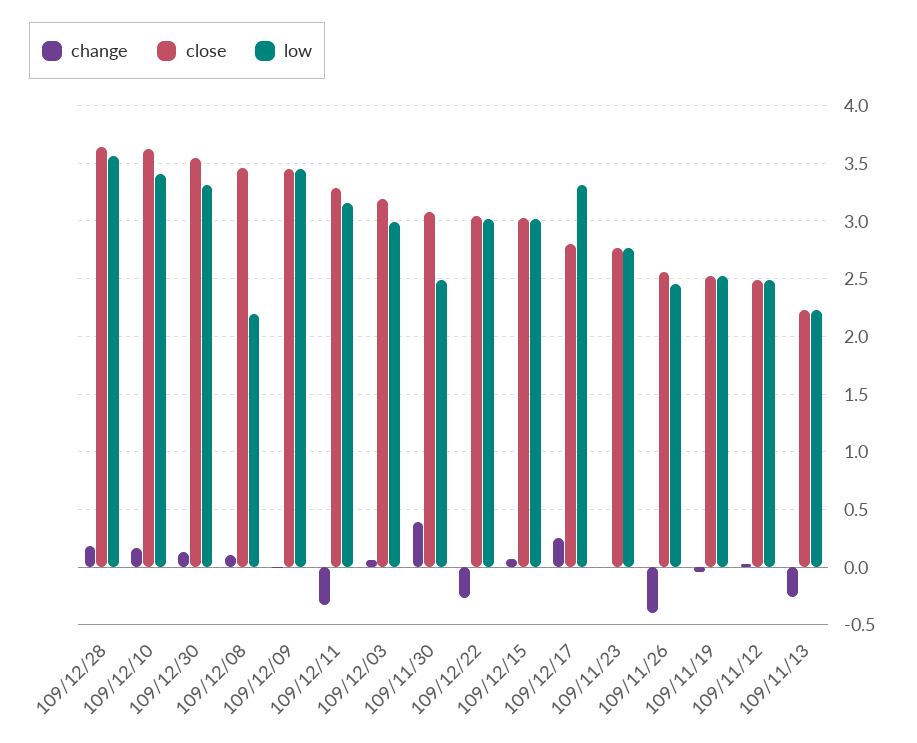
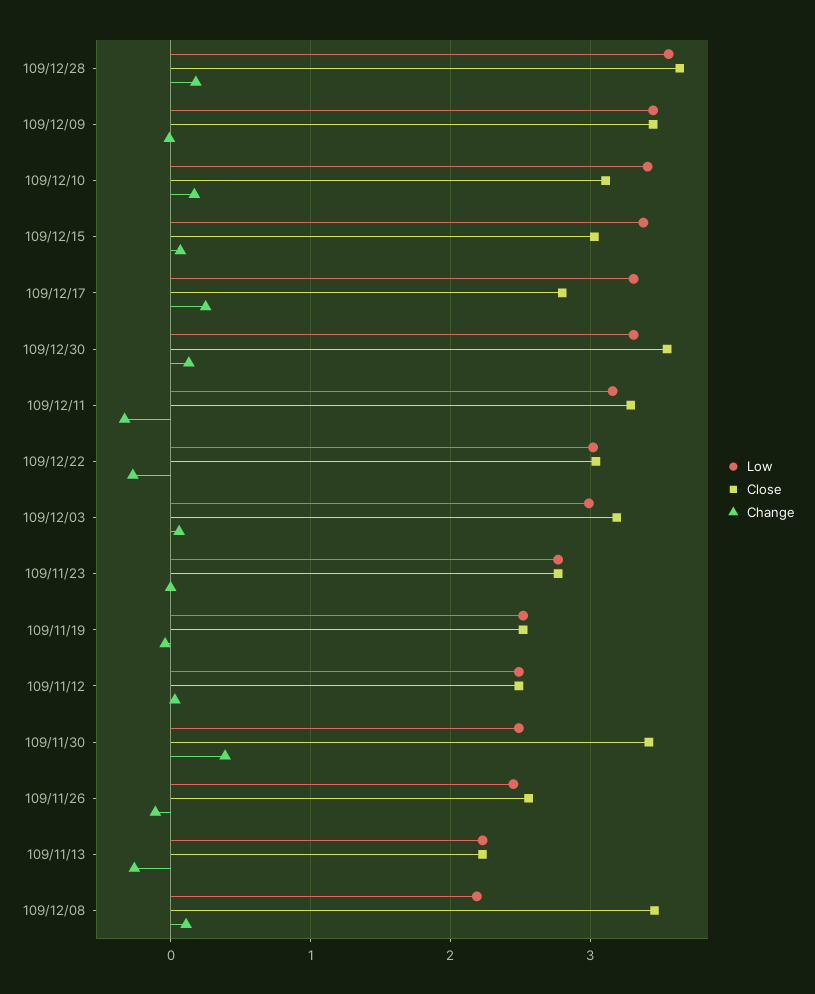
  {
    "change": {
      "109/12/28": 0.2,
      "109/12/10": 0.2,
      "109/12/30": 0.1,
      "109/12/08": 0.1,
      "109/12/09": 0,
      "109/12/11": -0.3,
      "109/12/03": 0.1,
      "109/11/30": 0.4,
      "109/12/22": -0.3,
      "109/12/15": 0.1,
      "109/12/17": 0.3,
      "109/11/23": 0,
-     "109/11/26": -0.4,
+     "109/11/26": -0.1,
      "109/11/19": 0,
      "109/11/12": 0,
      "109/11/13": -0.3
    },
    "close": {
      "109/12/28": 3.6,
-     "109/12/10": 3.6,
+     "109/12/10": 3.1,
      "109/12/30": 3.6,
      "109/12/08": 3.5,
      "109/12/09": 3.5,
      "109/12/11": 3.3,
      "109/12/03": 3.2,
-     "109/11/30": 3.1,
+     "109/11/30": 3.4,
      "109/12/22": 3,
      "109/12/15": 3,
      "109/12/17": 2.8,
      "109/11/23": 2.8,
      "109/11/26": 2.6,
      "109/11/19": 2.5,
      "109/11/12": 2.5,
      "109/11/13": 2.2
    },
    "low": {
      "109/12/28": 3.6,
      "109/12/10": 3.4,
      "109/12/30": 3.3,
      "109/12/08": 2.2,
      "109/12/09": 3.5,
      "109/12/11": 3.2,
      "109/12/03": 3,
      "109/11/30": 2.5,
      "109/12/22": 3,
-     "109/12/15": 3,
+     "109/12/15": 3.4,
      "109/12/17": 3.3,
      "109/11/23": 2.8,
      "109/11/26": 2.5,
      "109/11/19": 2.5,
      "109/11/12": 2.5,
      "109/11/13": 2.2
    }
  }

